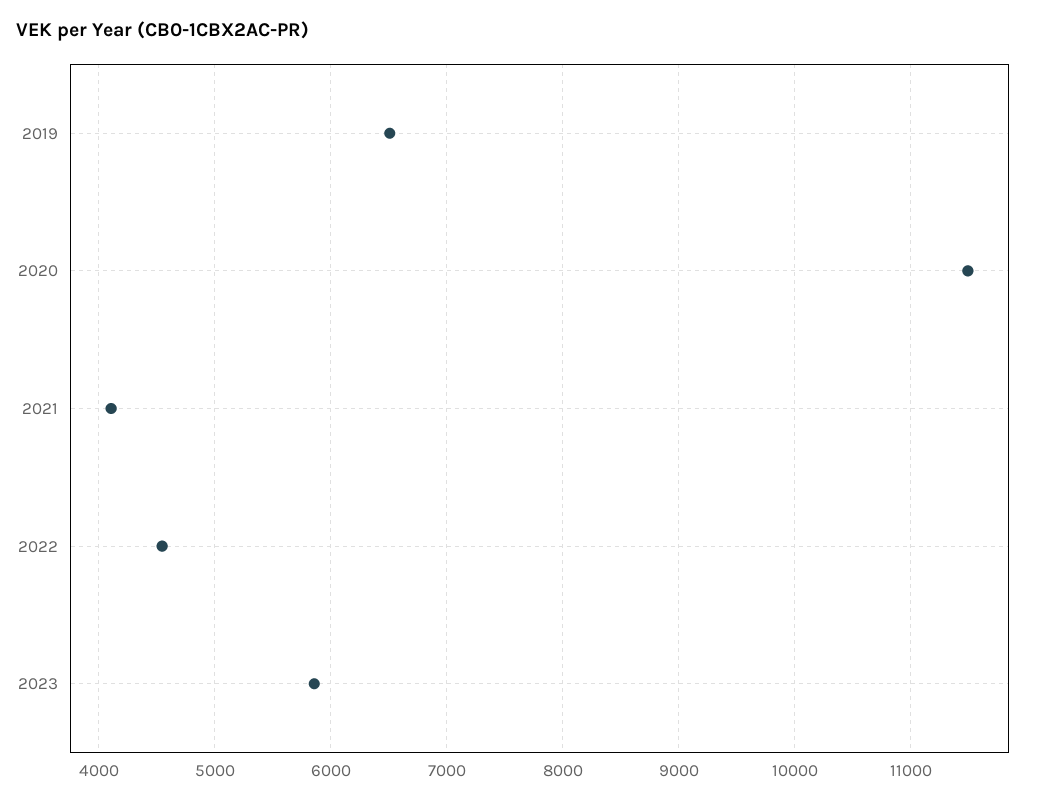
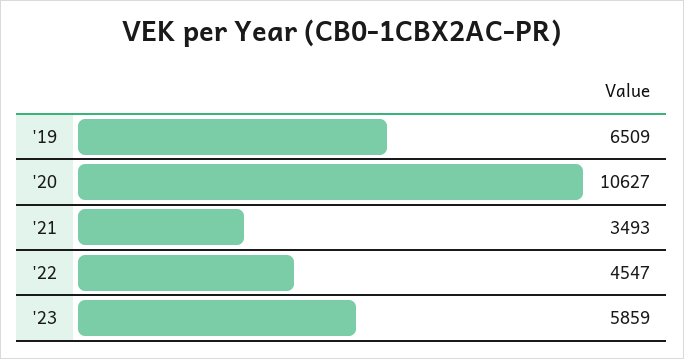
  {
    "2019": 6509,
-   "2020": 11500,
+   "2020": 10627,
-   "2021": 4100,
+   "2021": 3493,
    "2022": 4547,
    "2023": 5859
  }

